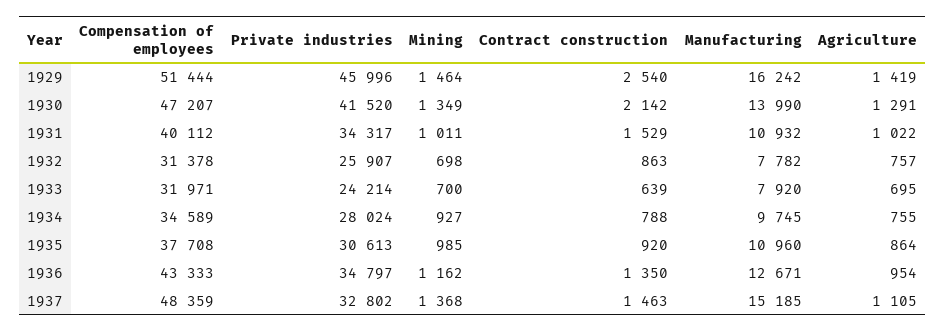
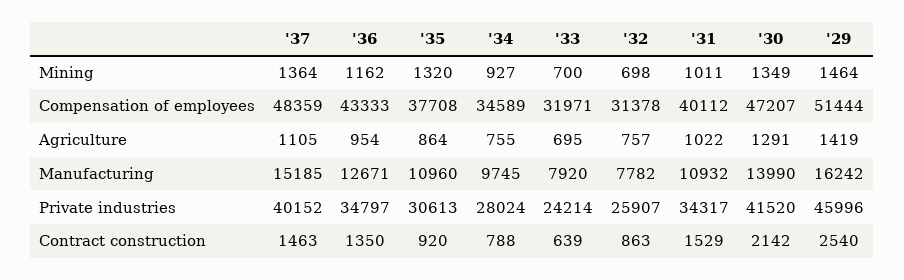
  {
    "Compensation of employees": {
      "1929": 51444,
      "1930": 47207,
      "1931": 40112,
      "1932": 31378,
      "1933": 31971,
      "1934": 34589,
      "1935": 37708,
      "1936": 43333,
      "1937": 48359
    },
    "Private industries": {
      "1929": 45996,
      "1930": 41520,
      "1931": 34317,
      "1932": 25907,
      "1933": 24214,
      "1934": 28024,
      "1935": 30613,
      "1936": 34797,
-     "1937": 32802
+     "1937": 40152
    },
    "Mining": {
      "1929": 1464,
      "1930": 1349,
      "1931": 1011,
      "1932": 698,
      "1933": 700,
      "1934": 927,
-     "1935": 985,
+     "1935": 1320,
      "1936": 1162,
-     "1937": 1368
+     "1937": 1364
    },
    "Contract construction": {
      "1929": 2540,
      "1930": 2142,
      "1931": 1529,
      "1932": 863,
      "1933": 639,
      "1934": 788,
      "1935": 920,
      "1936": 1350,
      "1937": 1463
    },
    "Manufacturing": {
      "1929": 16242,
      "1930": 13990,
      "1931": 10932,
      "1932": 7782,
      "1933": 7920,
      "1934": 9745,
      "1935": 10960,
      "1936": 12671,
      "1937": 15185
    },
    "Agriculture": {
      "1929": 1419,
      "1930": 1291,
      "1931": 1022,
      "1932": 757,
      "1933": 695,
      "1934": 755,
      "1935": 864,
      "1936": 954,
      "1937": 1105
    }
  }

